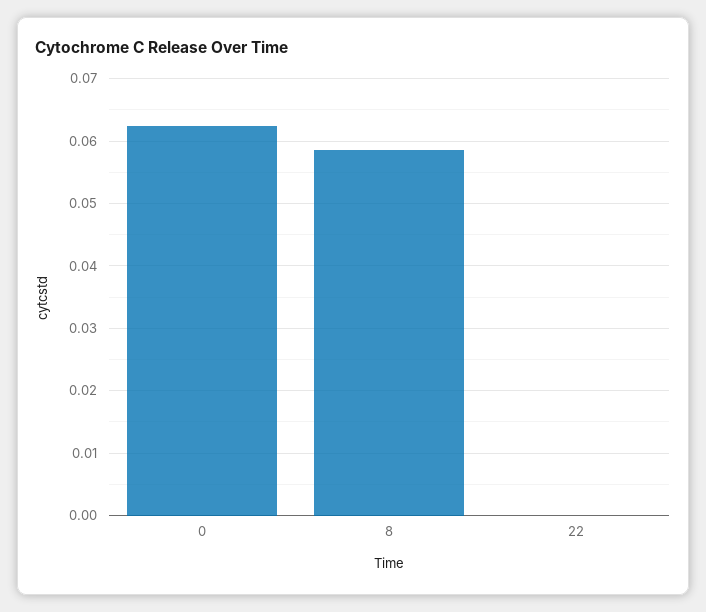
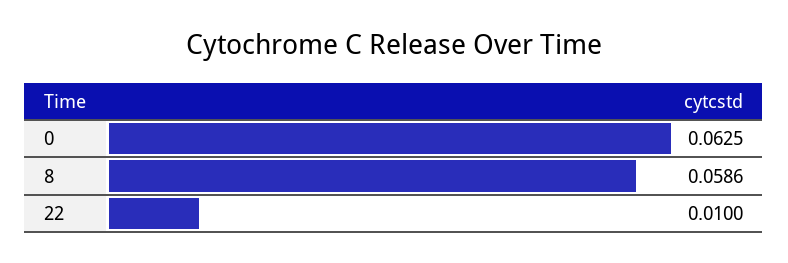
  {
    "0": 0.0625,
    "8": 0.0586,
-   "22": 0
+   "22": 0.01
  }

